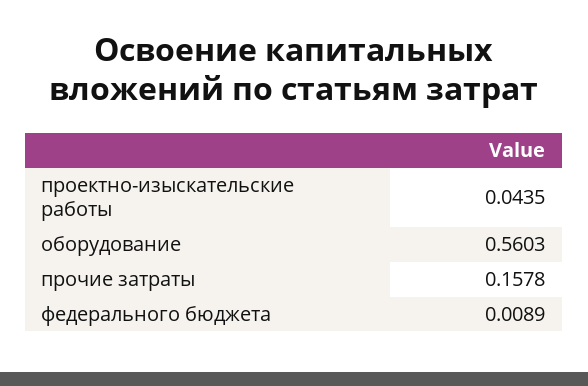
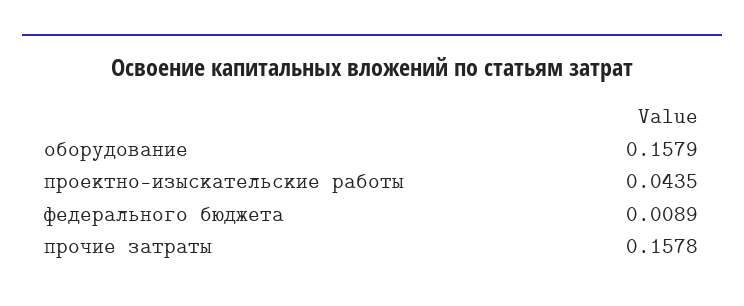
  {
    "проектно-изыскательские работы": 0.0435,
-   "оборудование": 0.5603,
+   "оборудование": 0.1579,
    "прочие затраты": 0.1578,
    "федерального бюджета": 0.0089
  }

